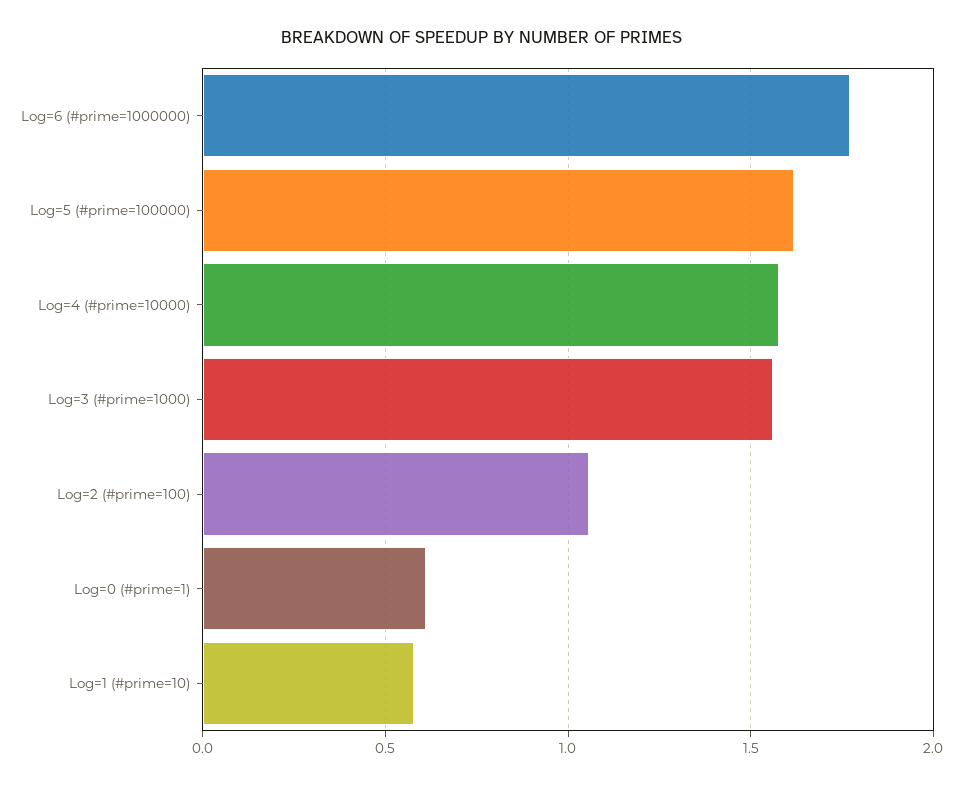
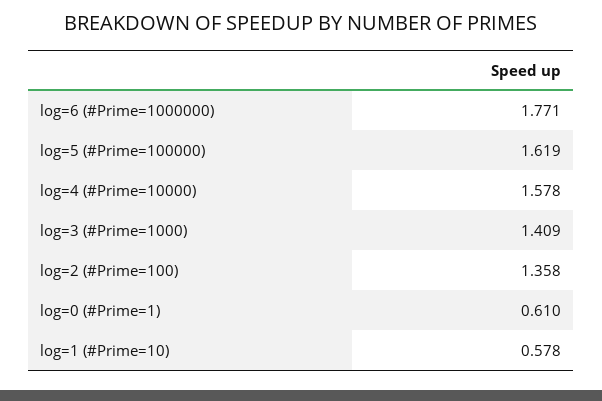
  {
    "Log=6 (#prime=1000000)": 1.771,
    "Log=5 (#prime=100000)": 1.619,
    "Log=4 (#prime=10000)": 1.578,
-   "Log=3 (#prime=1000)": 1.55,
+   "Log=3 (#prime=1000)": 1.409,
-   "Log=2 (#prime=100)": 1.05,
+   "Log=2 (#prime=100)": 1.358,
    "Log=0 (#prime=1)": 0.61,
    "Log=1 (#prime=10)": 0.578
  }

